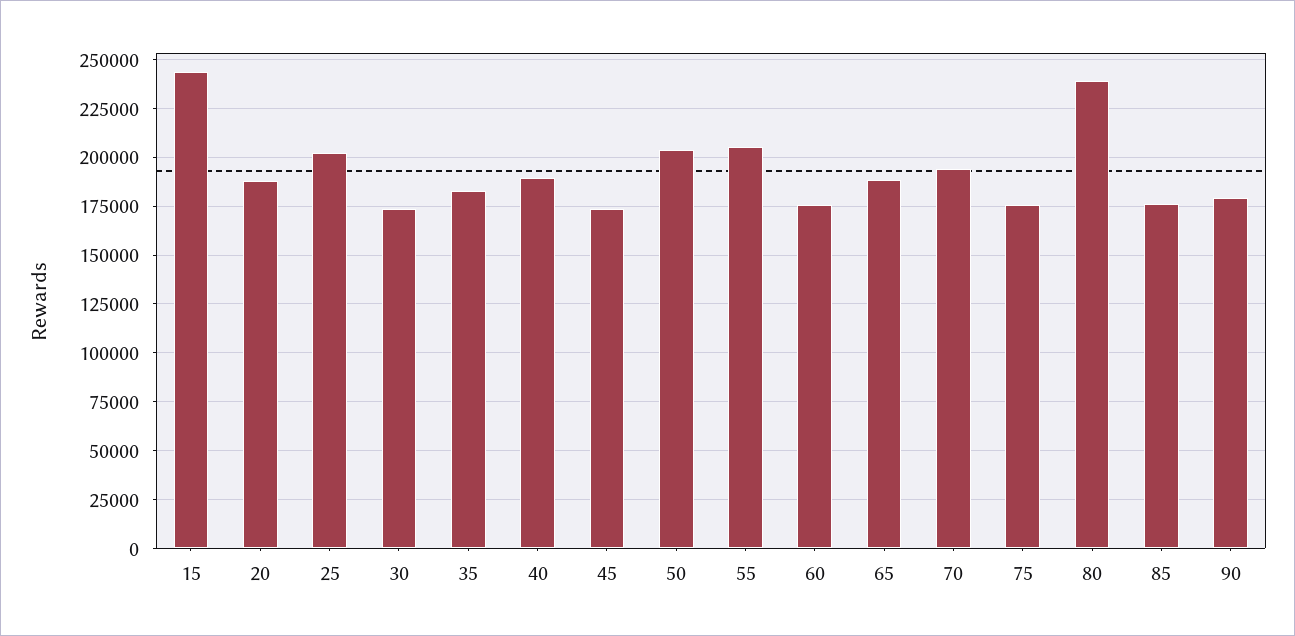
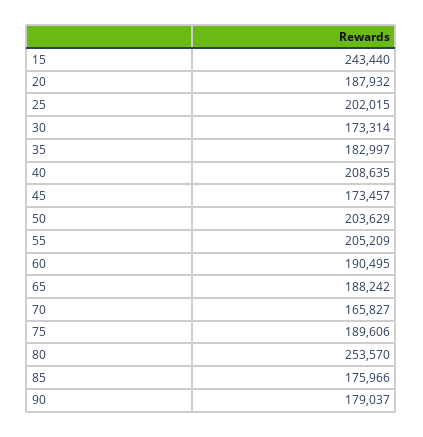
  {
    "15": 243440,
    "20": 187932,
    "25": 202015,
    "30": 173314,
    "35": 182997,
-   "40": 190000,
+   "40": 208635,
    "45": 173457,
    "50": 203629,
    "55": 205209,
-   "60": 175000,
+   "60": 190495,
    "65": 188242,
-   "70": 195000,
+   "70": 165827,
-   "75": 175000,
+   "75": 189606,
-   "80": 240000,
+   "80": 253570,
    "85": 175966,
    "90": 179037
  }

